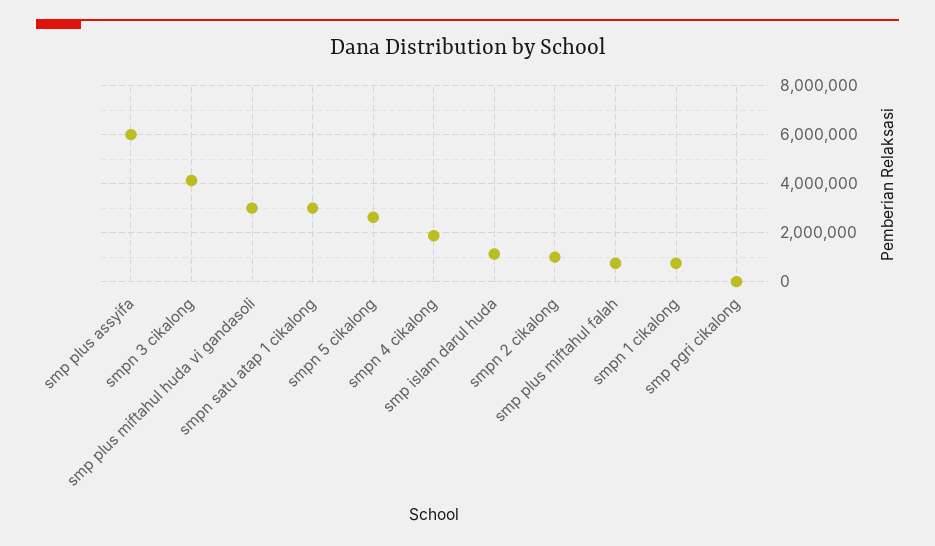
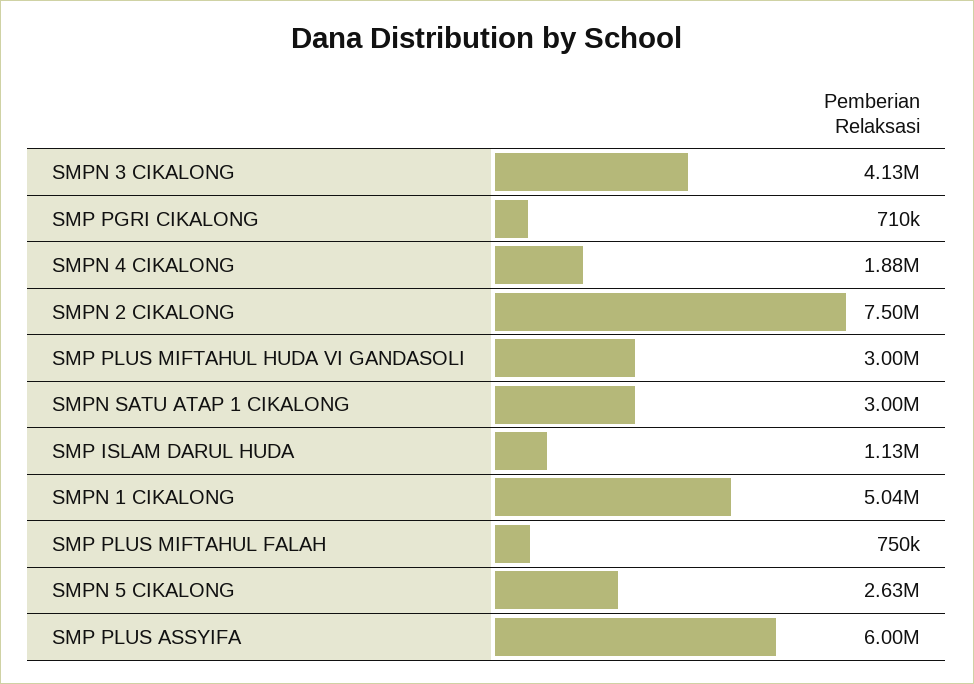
  {
    "smp plus assyifa": 6000000,
    "smpn 3 cikalong": 4130000,
    "smp plus miftahul huda vi gandasoli": 3000000,
    "smpn satu atap 1 cikalong": 3000000,
    "smpn 5 cikalong": 2630000,
    "smpn 4 cikalong": 1880000,
    "smp islam darul huda": 1130000,
-   "smpn 2 cikalong": 1000000,
+   "smpn 2 cikalong": 7500000,
    "smp plus miftahul falah": 750000,
-   "smpn 1 cikalong": 750000,
+   "smpn 1 cikalong": 5040000,
-   "smp pgri cikalong": 0
+   "smp pgri cikalong": 710000
  }

